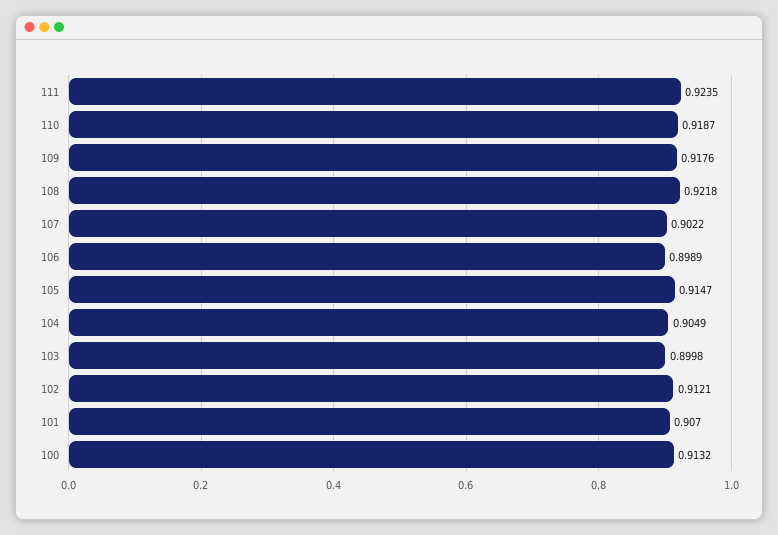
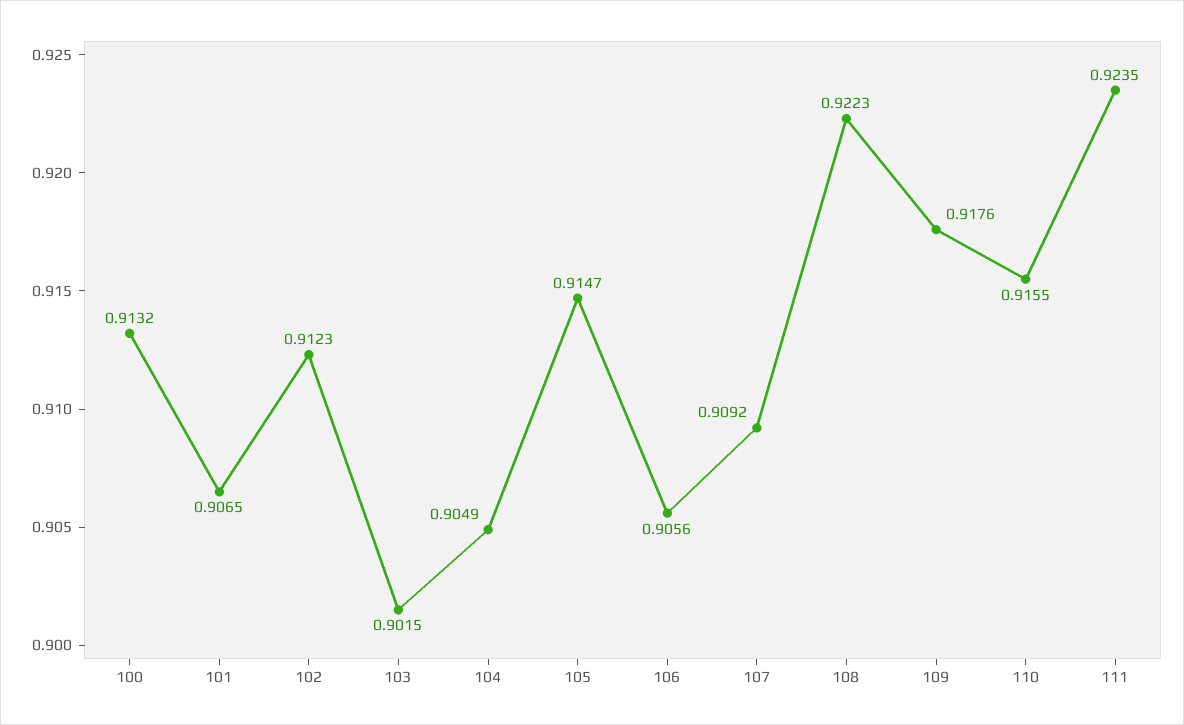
  {
    "111": 0.9235,
-   "110": 0.9187,
+   "110": 0.9155,
    "109": 0.9176,
-   "108": 0.9218,
+   "108": 0.9223,
-   "107": 0.9022,
+   "107": 0.9092,
-   "106": 0.8989,
+   "106": 0.9056,
    "105": 0.9147,
    "104": 0.9049,
-   "103": 0.8998,
+   "103": 0.9015,
-   "102": 0.9121,
+   "102": 0.9123,
-   "101": 0.907,
+   "101": 0.9065,
    "100": 0.9132
  }

